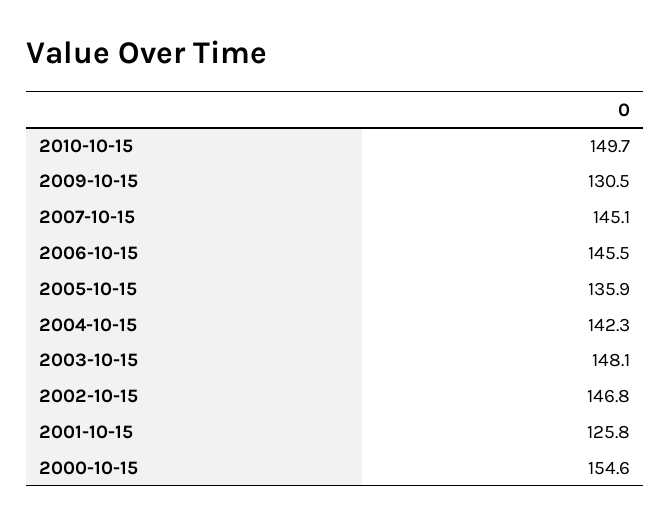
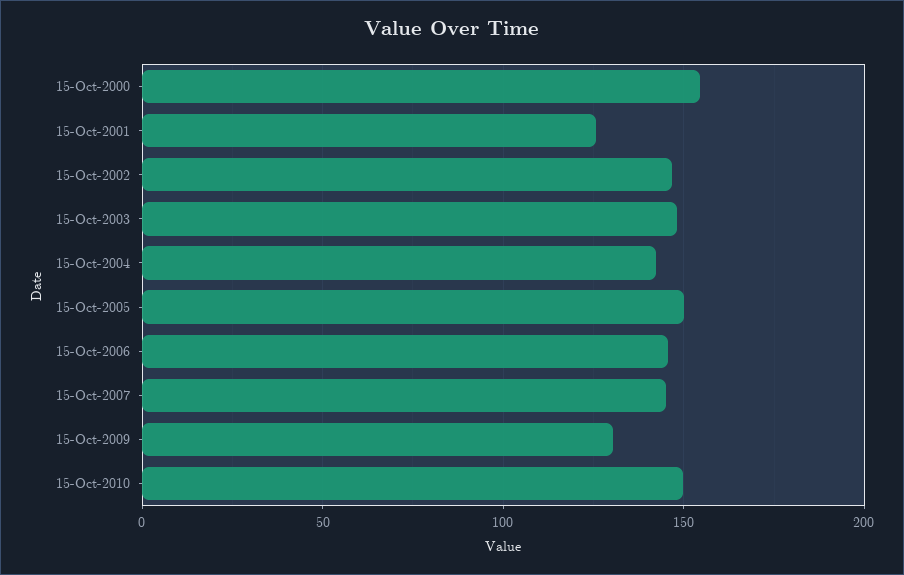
  {
    "2010-10-15": 149.7,
    "2009-10-15": 130.5,
    "2007-10-15": 145.1,
    "2006-10-15": 145.5,
-   "2005-10-15": 135.9,
+   "2005-10-15": 150,
    "2004-10-15": 142.3,
    "2003-10-15": 148.1,
    "2002-10-15": 146.8,
    "2001-10-15": 125.8,
    "2000-10-15": 154.6
  }

